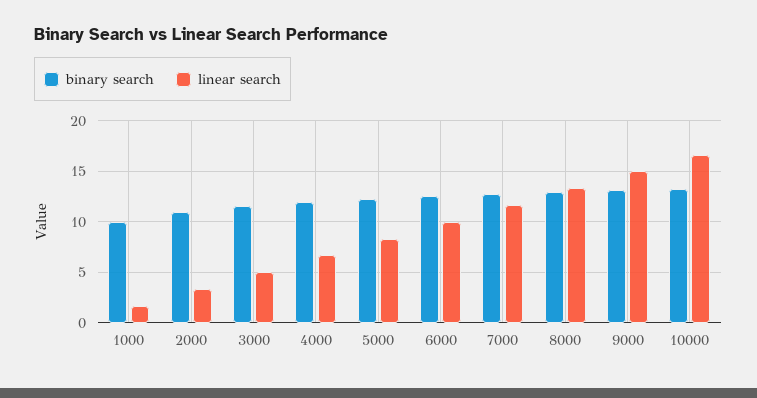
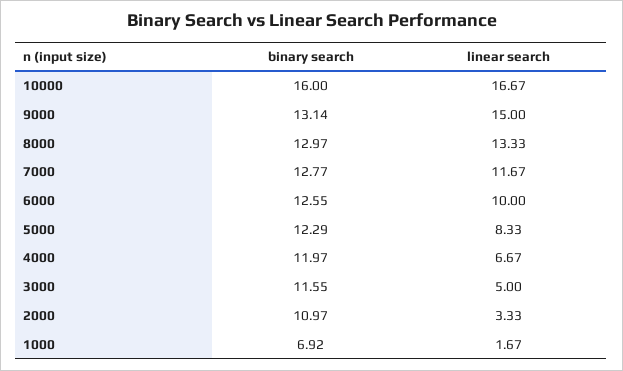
  {
    "binary search": {
-     "1000": 10,
+     "1000": 6.92,
      "2000": 10.97,
      "3000": 11.55,
      "4000": 11.97,
      "5000": 12.29,
      "6000": 12.55,
      "7000": 12.77,
      "8000": 12.97,
      "9000": 13.14,
-     "10000": 13
+     "10000": 16
    },
    "linear search": {
      "1000": 1.67,
      "2000": 3.33,
      "3000": 5,
      "4000": 6.67,
      "5000": 8.33,
      "6000": 10,
      "7000": 11.67,
      "8000": 13.33,
      "9000": 15,
      "10000": 16.67
    }
  }

